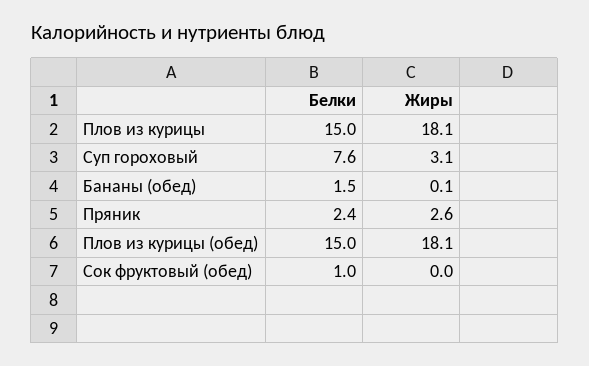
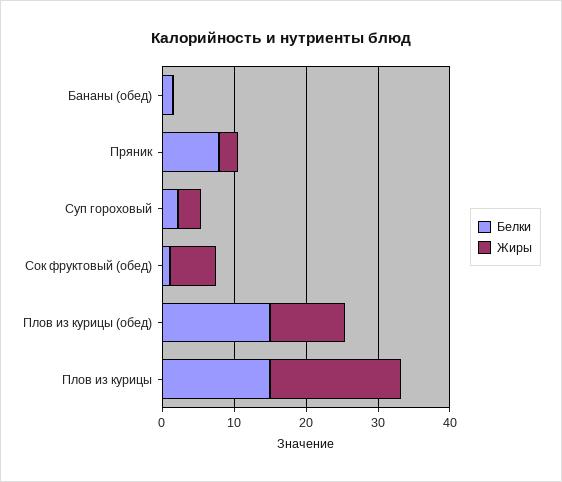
  {
    "Белки": {
      "Плов из курицы": 15,
-     "Суп гороховый": 7.6,
+     "Суп гороховый": 2,
      "Бананы (обед)": 1.5,
-     "Пряник": 2.4,
+     "Пряник": 8,
      "Плов из курицы (обед)": 15,
      "Сок фруктовый (обед)": 1
    },
    "Жиры": {
      "Плов из курицы": 18.1,
      "Суп гороховый": 3.1,
      "Бананы (обед)": 0.1,
      "Пряник": 2.6,
-     "Плов из курицы (обед)": 18.1,
+     "Плов из курицы (обед)": 10,
-     "Сок фруктовый (обед)": 0
+     "Сок фруктовый (обед)": 6
    }
  }

